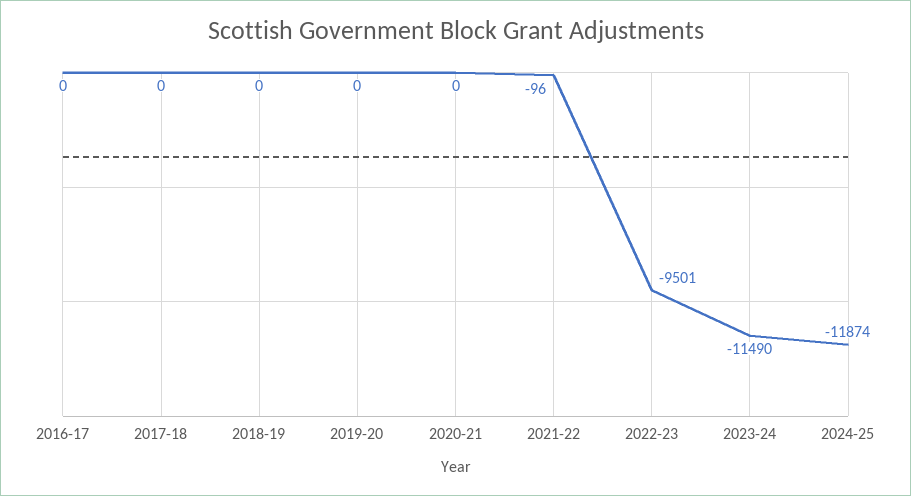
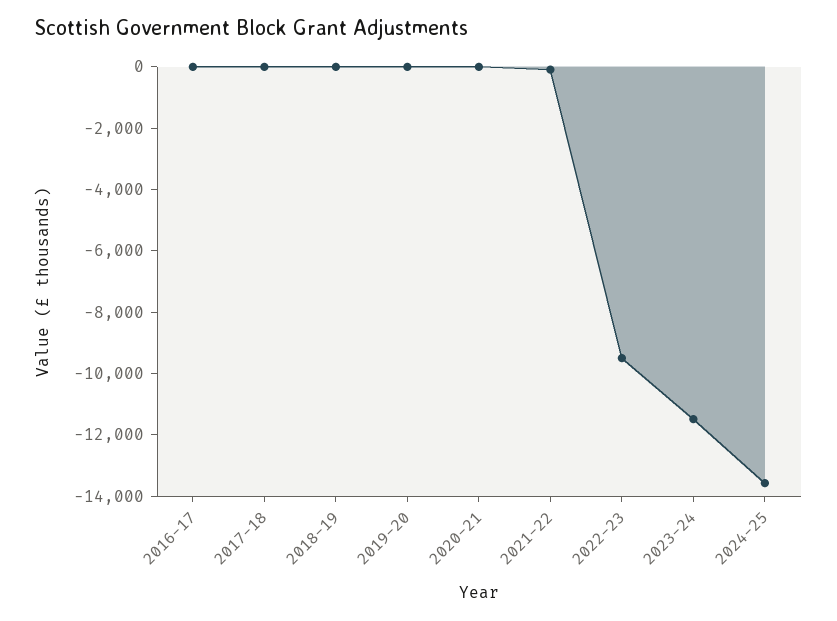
  {
    "2016-17": 0,
    "2017-18": 0,
    "2018-19": 0,
    "2019-20": 0,
    "2020-21": 0,
    "2021-22": -96,
    "2022-23": -9501,
    "2023-24": -11490,
-   "2024-25": -11874
+   "2024-25": -13500
  }

